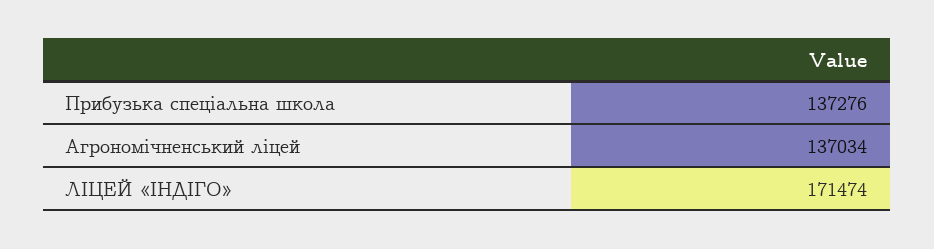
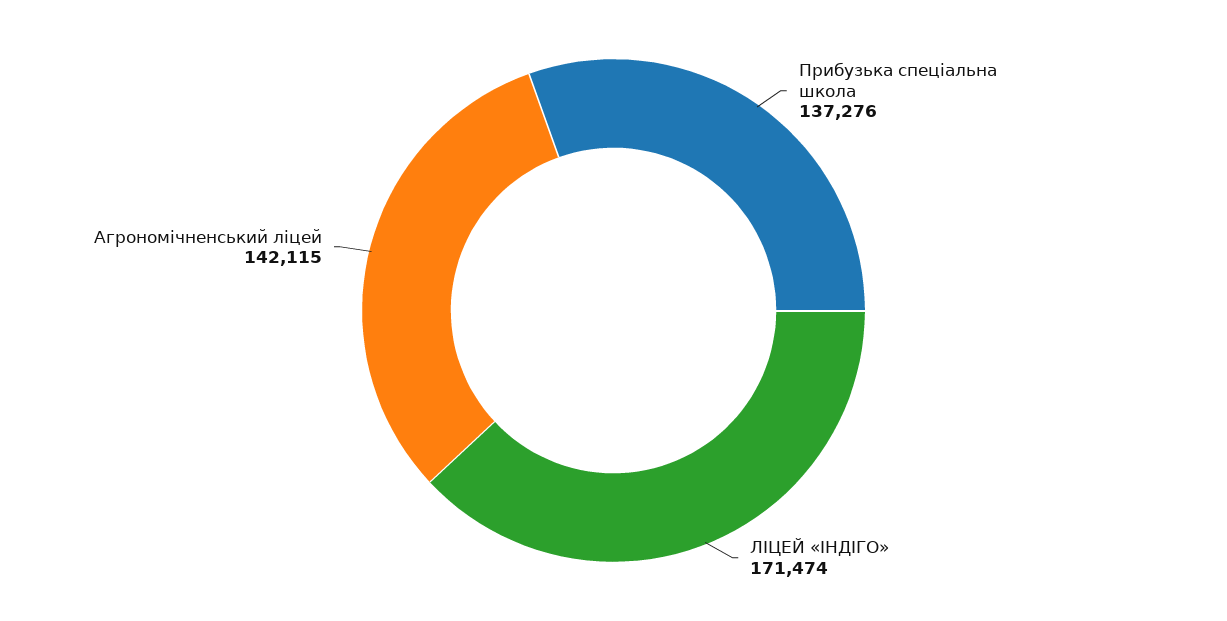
  {
    "Прибузька спеціальна школа": 137276,
-   "Агрономічненський ліцей": 137034,
+   "Агрономічненський ліцей": 142115,
    "ЛІЦЕЙ «ІНДІГО»": 171474
  }

